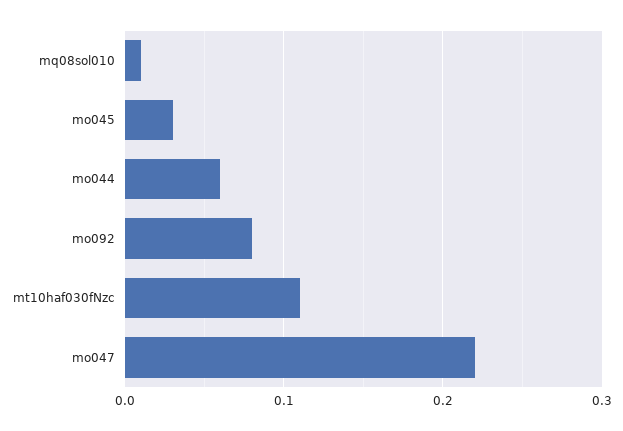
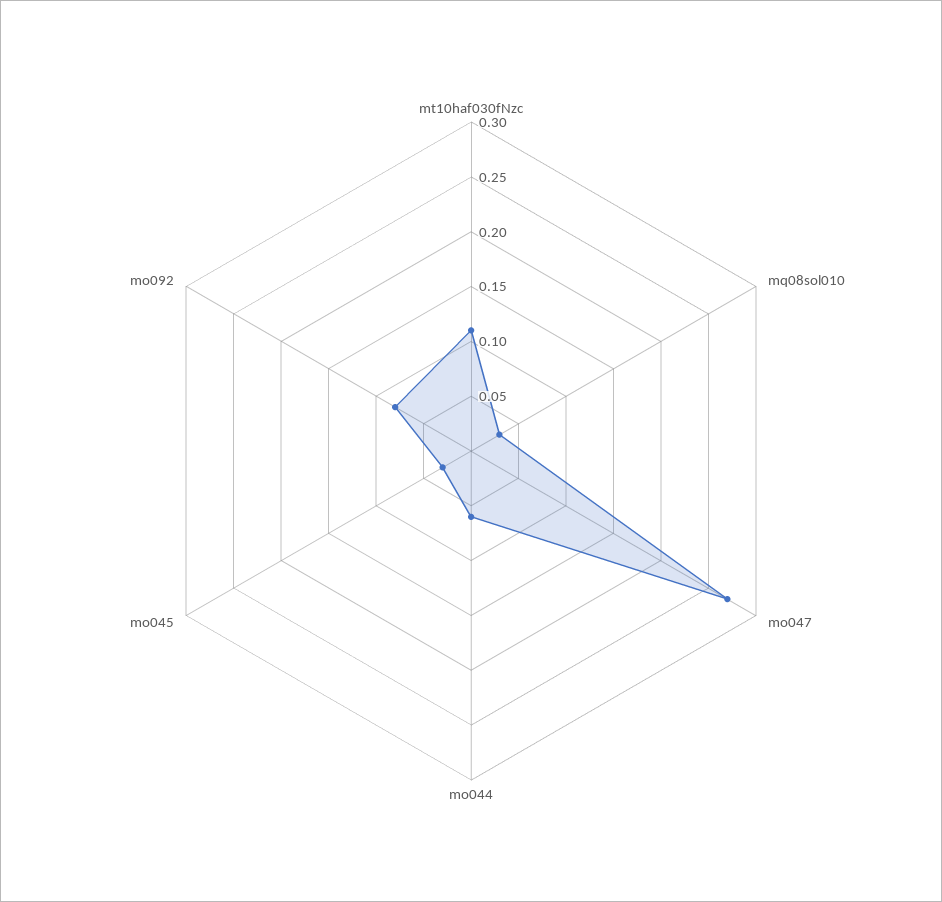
  {
-   "mq08sol010": 0.01,
+   "mq08sol010": 0.03,
    "mo045": 0.03,
    "mo044": 0.06,
    "mo092": 0.08,
    "mt10haf030fNzc": 0.11,
-   "mo047": 0.22
+   "mo047": 0.27
  }

